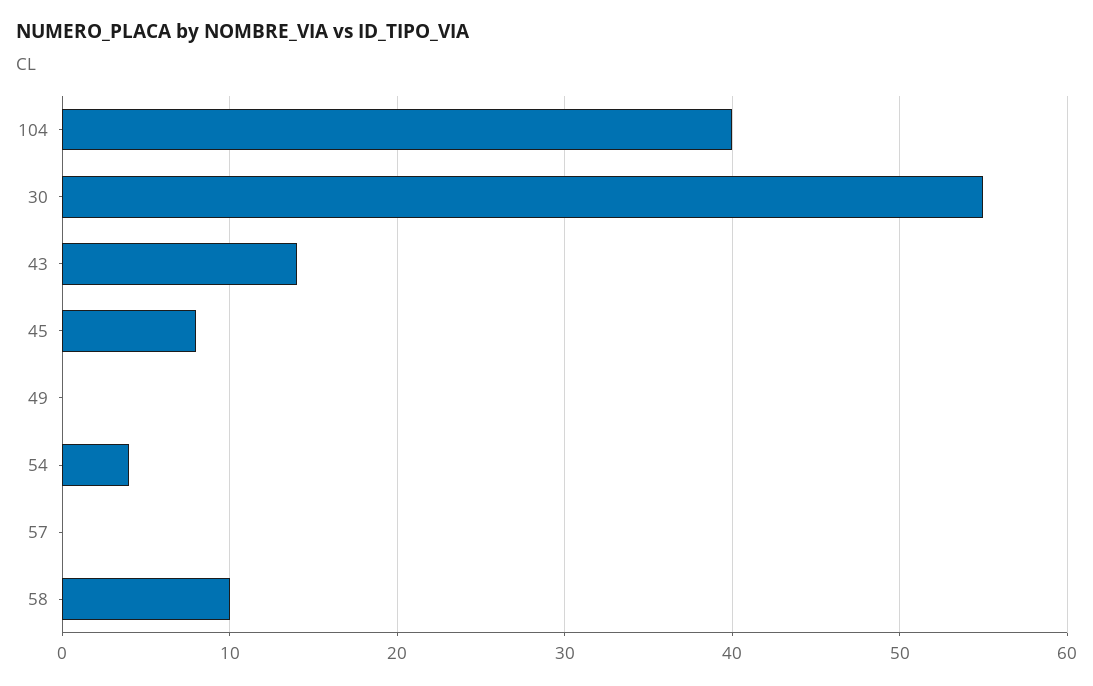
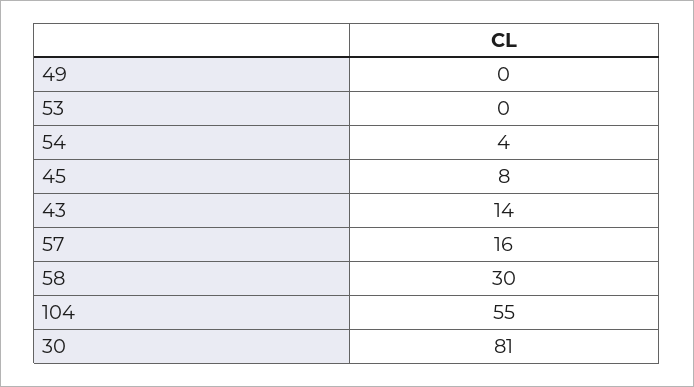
  {
-   "104": 40,
+   "104": 55,
-   "30": 55,
+   "30": 81,
    "43": 14,
    "45": 8,
    "49": 0,
    "54": 4,
-   "57": 0,
+   "57": 16,
-   "58": 10
+   "58": 30,
+   "53": 0
  }

